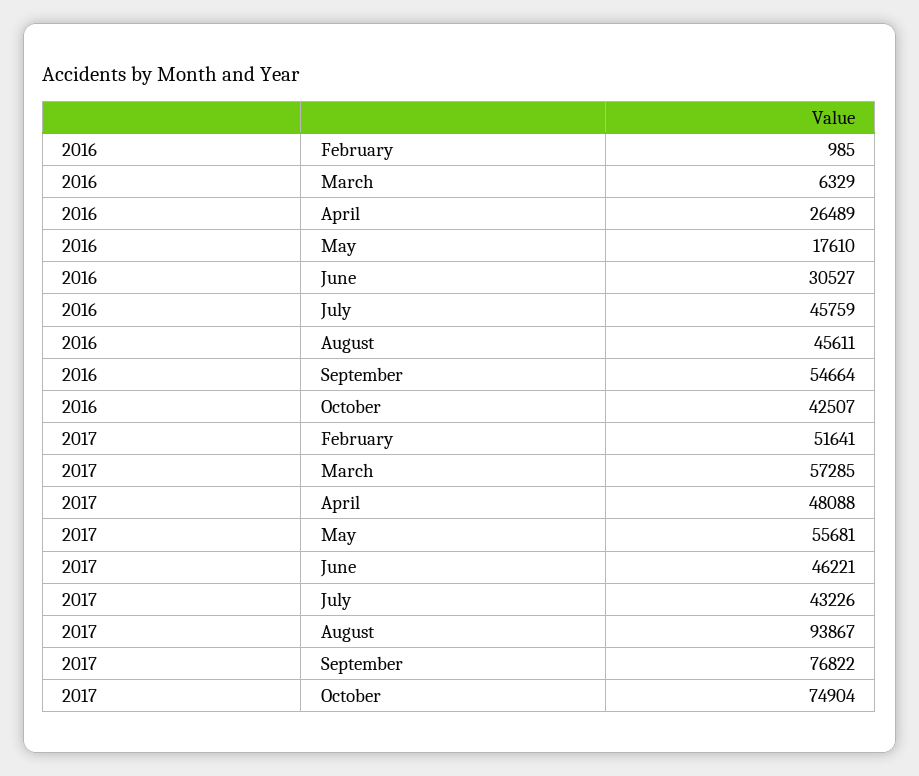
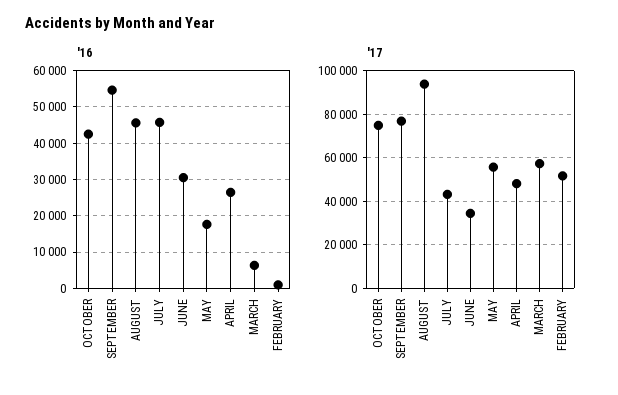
  {
    "2016": {
      "February": 985,
      "March": 6329,
      "April": 26489,
      "May": 17610,
      "June": 30527,
      "July": 45759,
      "August": 45611,
      "September": 54664,
      "October": 42507
    },
    "2017": {
      "February": 51641,
      "March": 57285,
      "April": 48088,
      "May": 55681,
-     "June": 46221,
+     "June": 35000,
      "July": 43226,
      "August": 93867,
      "September": 76822,
      "October": 74904
    }
  }

